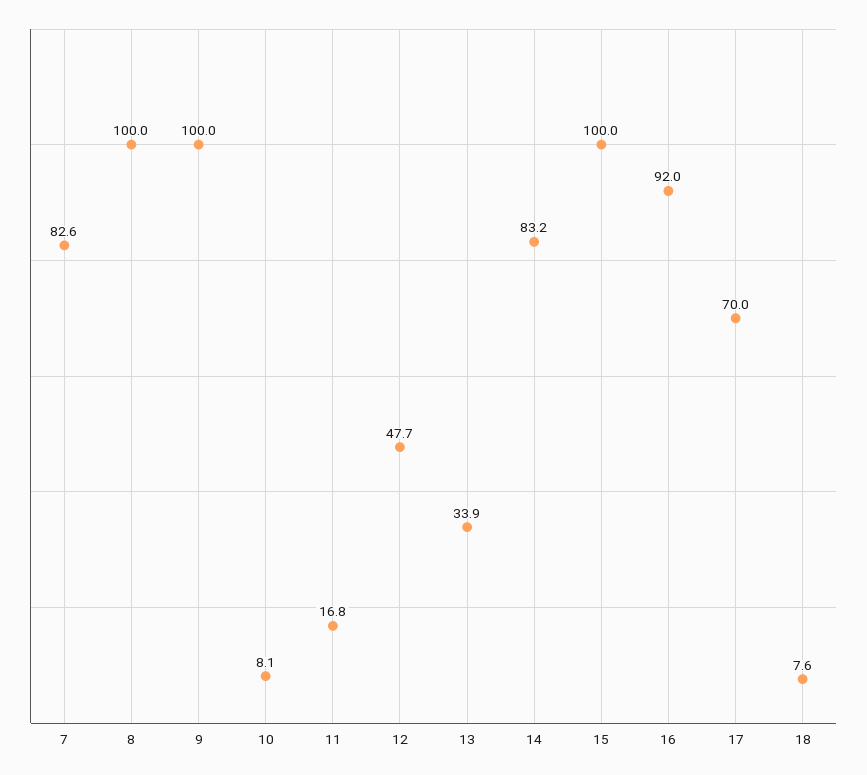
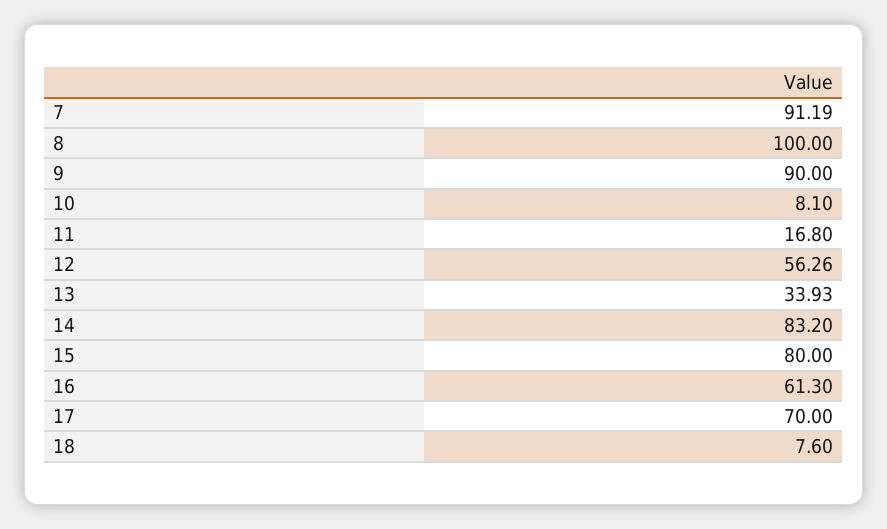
  {
-   "7": 82.6,
+   "7": 91.19,
    "8": 100,
-   "9": 100,
+   "9": 90,
    "10": 8.1,
    "11": 16.8,
-   "12": 47.7,
+   "12": 56.26,
    "13": 33.93,
    "14": 83.2,
-   "15": 100,
+   "15": 80,
-   "16": 92,
+   "16": 61.3,
    "17": 70,
    "18": 7.6
  }

